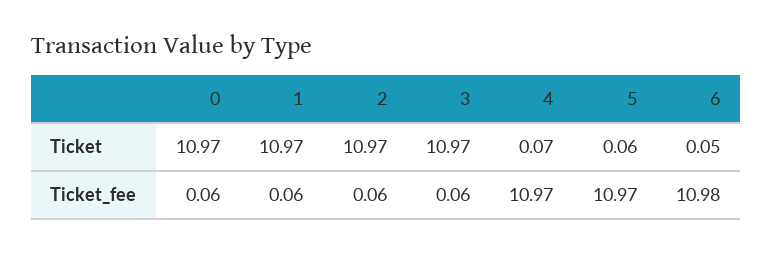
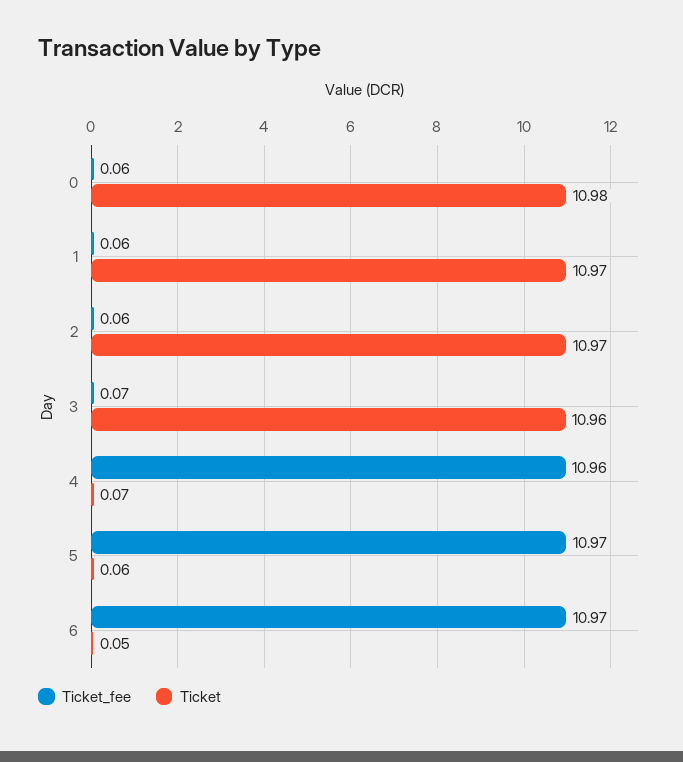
  {
    "Ticket": {
-     "0": 10.97,
+     "0": 10.98,
      "1": 10.97,
      "2": 10.97,
-     "3": 10.97,
+     "3": 10.96,
      "4": 0.07,
      "5": 0.06,
      "6": 0.05
    },
    "Ticket_fee": {
      "0": 0.06,
      "1": 0.06,
      "2": 0.06,
-     "3": 0.06,
+     "3": 0.07,
-     "4": 10.97,
+     "4": 10.96,
      "5": 10.97,
-     "6": 10.98
+     "6": 10.97
    }
  }

